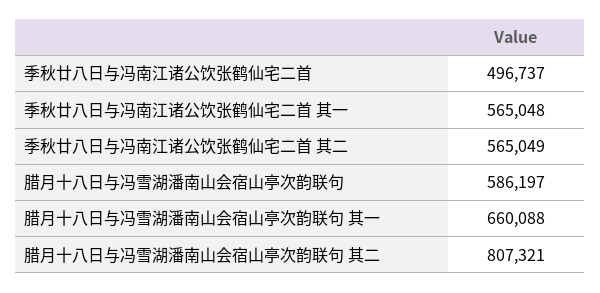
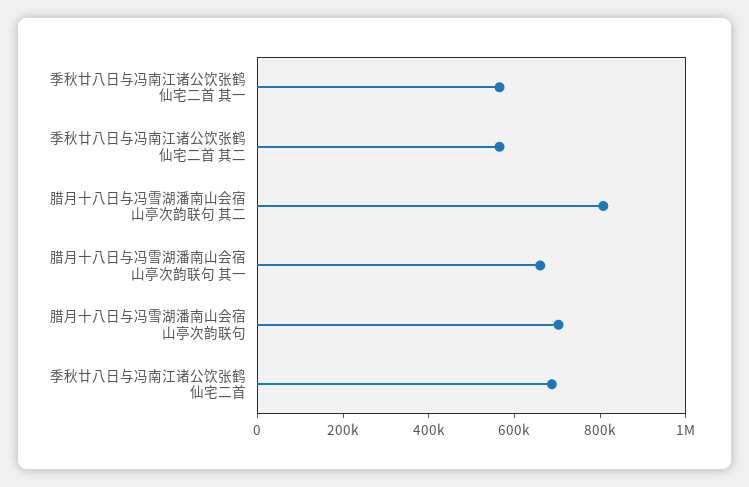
  {
-   "季秋廿八日与冯南江诸公饮张鹤仙宅二首": 496737,
+   "季秋廿八日与冯南江诸公饮张鹤仙宅二首": 700000,
    "季秋廿八日与冯南江诸公饮张鹤仙宅二首 其一": 565048,
    "季秋廿八日与冯南江诸公饮张鹤仙宅二首 其二": 565049,
-   "腊月十八日与冯雪湖潘南山会宿山亭次韵联句": 586197,
+   "腊月十八日与冯雪湖潘南山会宿山亭次韵联句": 700000,
    "腊月十八日与冯雪湖潘南山会宿山亭次韵联句 其一": 660088,
    "腊月十八日与冯雪湖潘南山会宿山亭次韵联句 其二": 807321
  }

